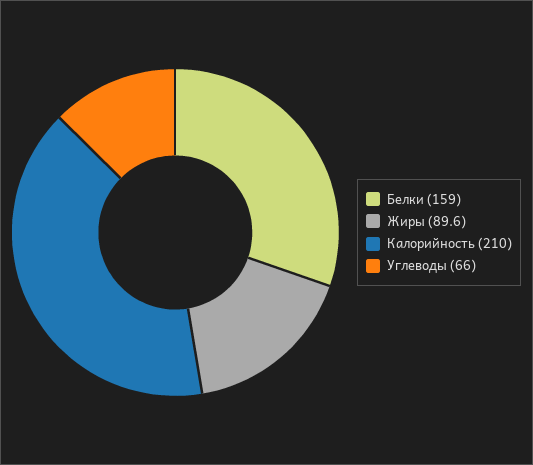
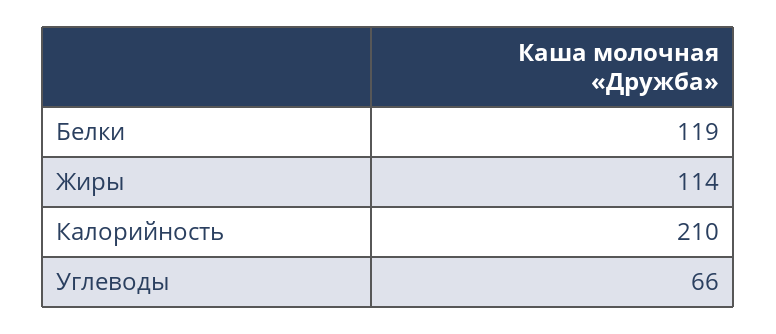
  {
-   "Белки": 159,
+   "Белки": 119,
-   "Жиры": 89.6,
+   "Жиры": 114,
    "Калорийность": 210,
    "Углеводы": 66
  }

